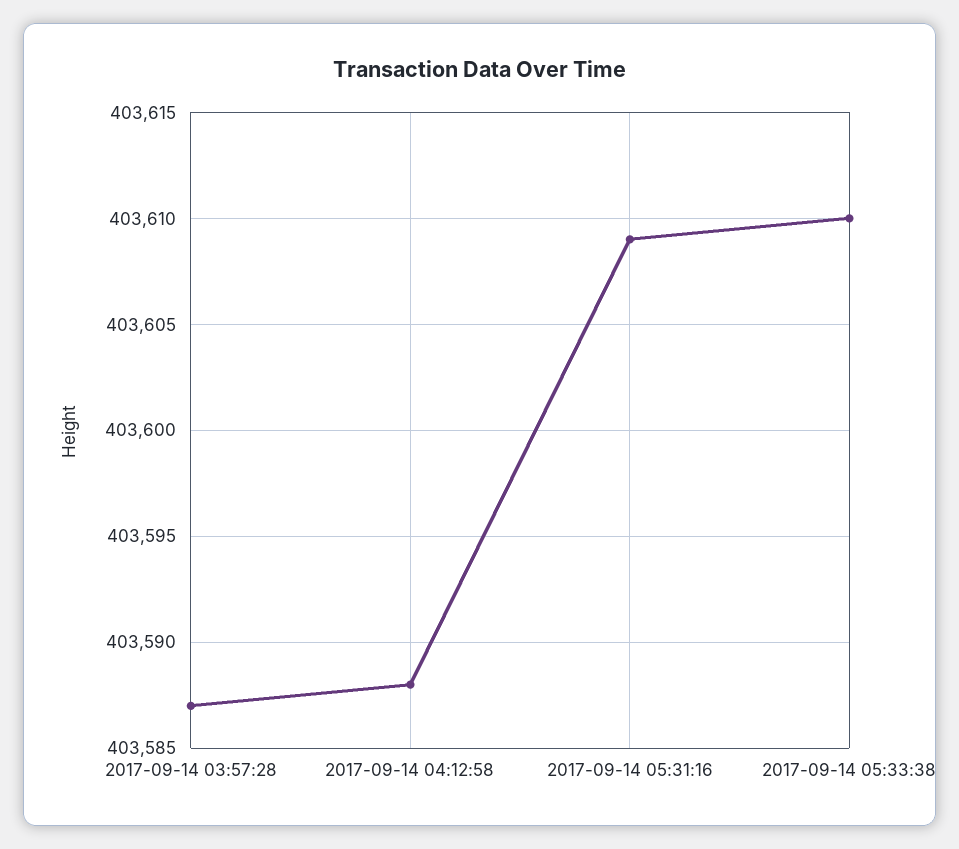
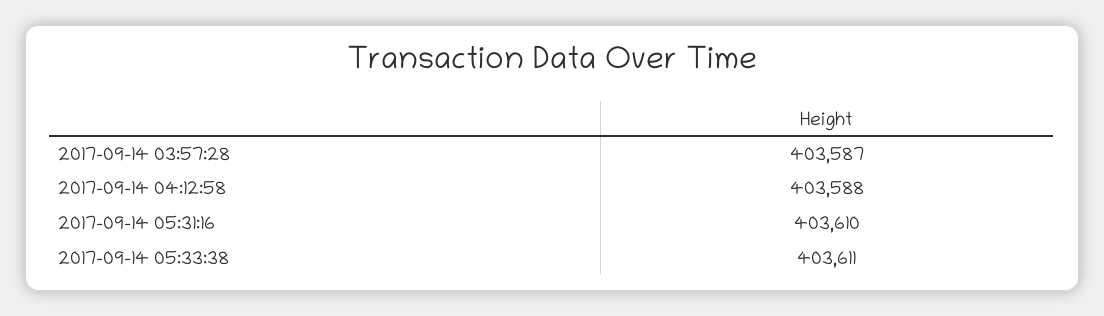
  {
    "2017-09-14 03:57:28": 403587,
    "2017-09-14 04:12:58": 403588,
-   "2017-09-14 05:31:16": 403609,
+   "2017-09-14 05:31:16": 403610,
-   "2017-09-14 05:33:38": 403610
+   "2017-09-14 05:33:38": 403611
  }

